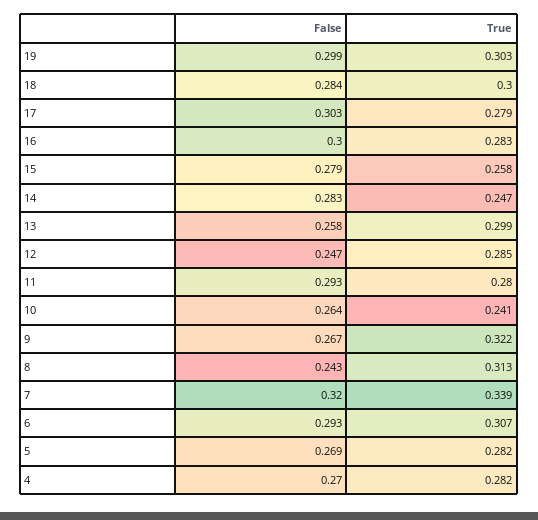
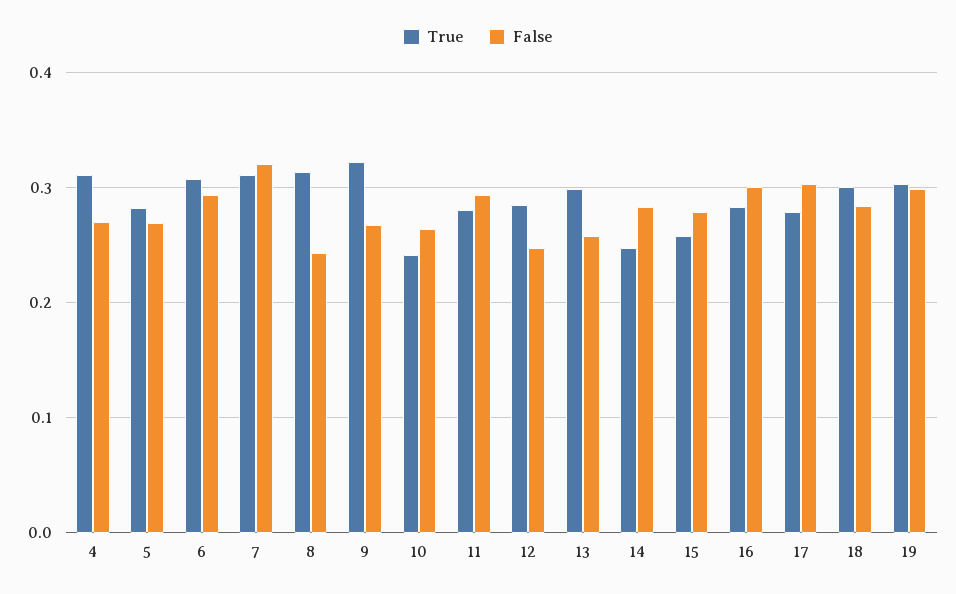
  {
    "False": {
      "19": 0.299,
      "18": 0.284,
      "17": 0.303,
      "16": 0.3,
      "15": 0.279,
      "14": 0.283,
      "13": 0.258,
      "12": 0.247,
      "11": 0.293,
      "10": 0.264,
      "9": 0.267,
      "8": 0.243,
      "7": 0.32,
      "6": 0.293,
      "5": 0.269,
      "4": 0.27
    },
    "True": {
      "19": 0.303,
      "18": 0.3,
      "17": 0.279,
      "16": 0.283,
      "15": 0.258,
      "14": 0.247,
      "13": 0.299,
      "12": 0.285,
      "11": 0.28,
      "10": 0.241,
      "9": 0.322,
      "8": 0.313,
-     "7": 0.339,
+     "7": 0.31,
      "6": 0.307,
      "5": 0.282,
-     "4": 0.282
+     "4": 0.31
    }
  }

